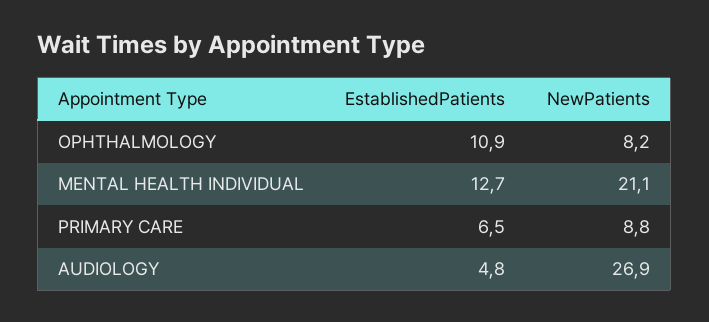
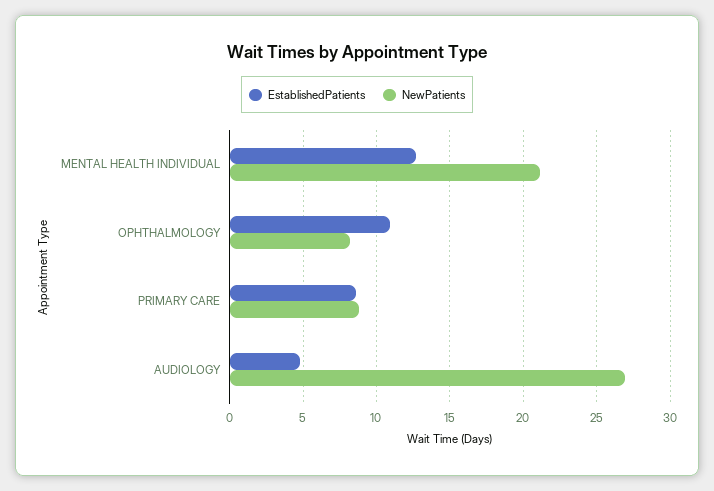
  {
    "EstablishedPatients": {
      "OPHTHALMOLOGY": 10.9,
      "MENTAL HEALTH INDIVIDUAL": 12.7,
-     "PRIMARY CARE": 6.5,
+     "PRIMARY CARE": 8.5,
      "AUDIOLOGY": 4.8
    },
    "NewPatients": {
      "OPHTHALMOLOGY": 8.2,
      "MENTAL HEALTH INDIVIDUAL": 21.1,
      "PRIMARY CARE": 8.8,
      "AUDIOLOGY": 26.9
    }
  }

